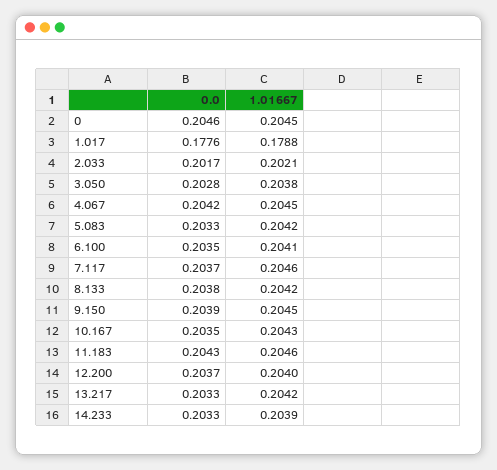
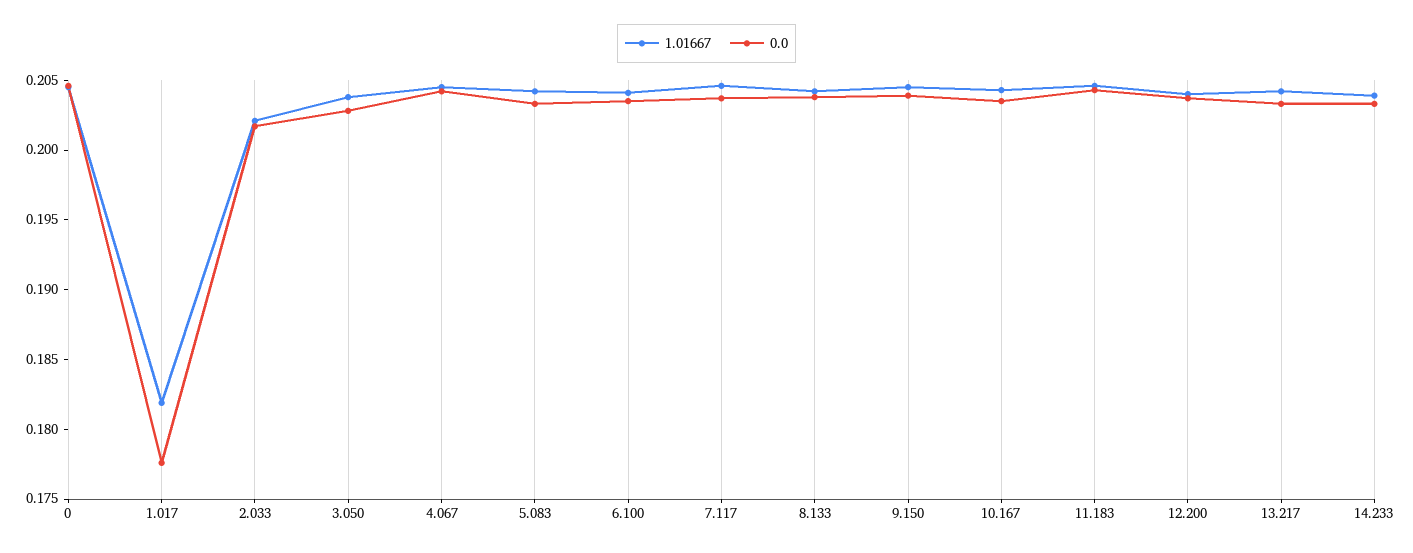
  {
    "0.0": {
      "0": 0.2046,
      "1.017": 0.1776,
      "2.033": 0.2017,
      "3.050": 0.2028,
      "4.067": 0.2042,
      "5.083": 0.2033,
      "6.100": 0.2035,
      "7.117": 0.2037,
      "8.133": 0.2038,
      "9.150": 0.2039,
      "10.167": 0.2035,
      "11.183": 0.2043,
      "12.200": 0.2037,
      "13.217": 0.2033,
      "14.233": 0.2033
    },
    "1.01667": {
      "0": 0.2045,
-     "1.017": 0.1788,
+     "1.017": 0.182,
      "2.033": 0.2021,
      "3.050": 0.2038,
      "4.067": 0.2045,
      "5.083": 0.2042,
      "6.100": 0.2041,
      "7.117": 0.2046,
      "8.133": 0.2042,
      "9.150": 0.2045,
      "10.167": 0.2043,
      "11.183": 0.2046,
      "12.200": 0.204,
      "13.217": 0.2042,
      "14.233": 0.2039
    }
  }

